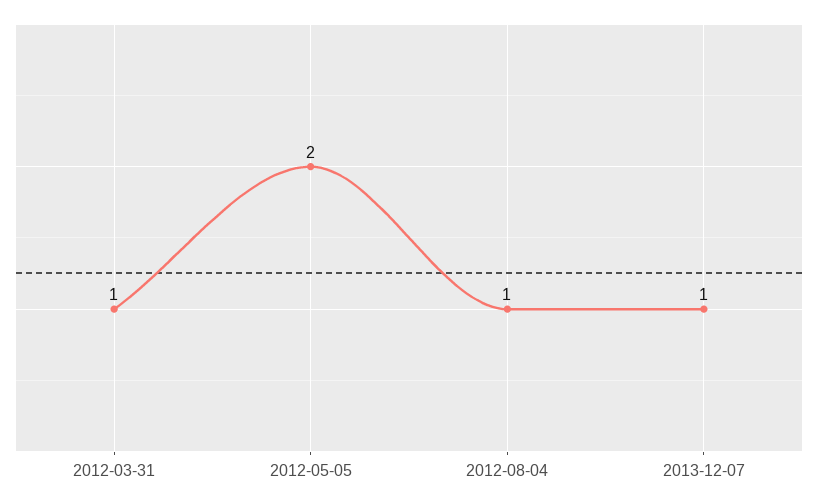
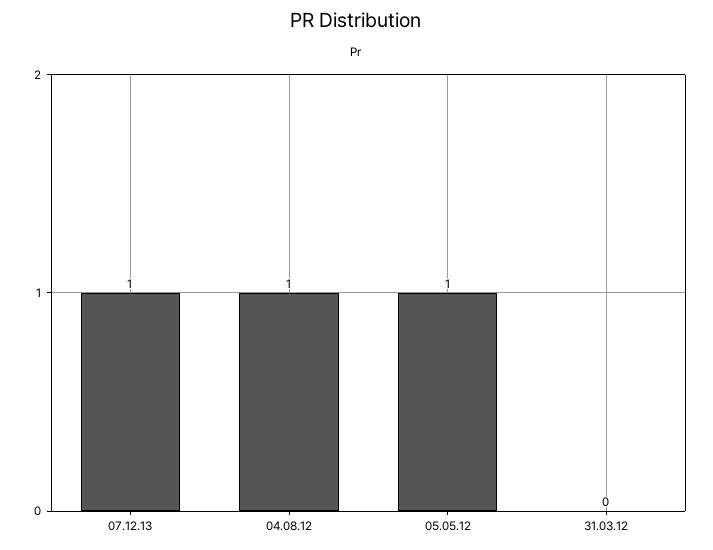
  {
-   "2012-03-31": 1,
+   "2012-03-31": 0,
-   "2012-05-05": 2,
+   "2012-05-05": 1,
    "2012-08-04": 1,
    "2013-12-07": 1
  }

